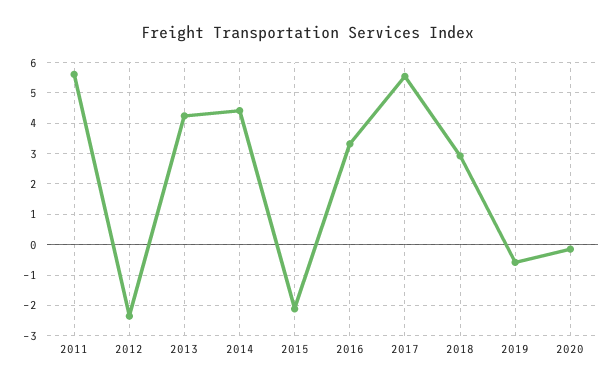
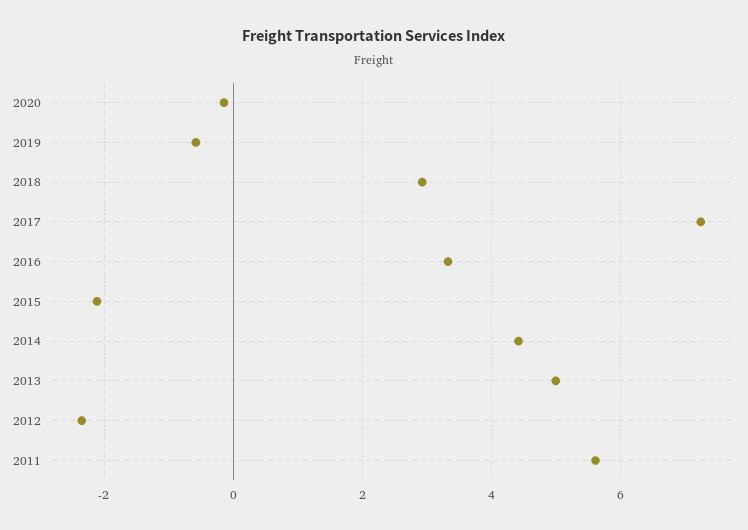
  {
    "2011": 5.6,
    "2012": -2.4,
-   "2013": 4.2,
+   "2013": 5,
    "2014": 4.4,
    "2015": -2.2,
    "2016": 3.4,
-   "2017": 5.6,
+   "2017": 7.2,
    "2018": 3,
    "2019": -0.6,
    "2020": -0.2
  }

